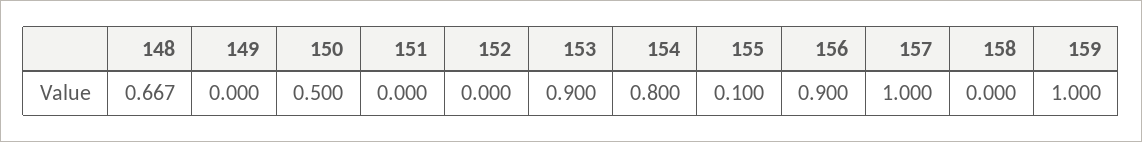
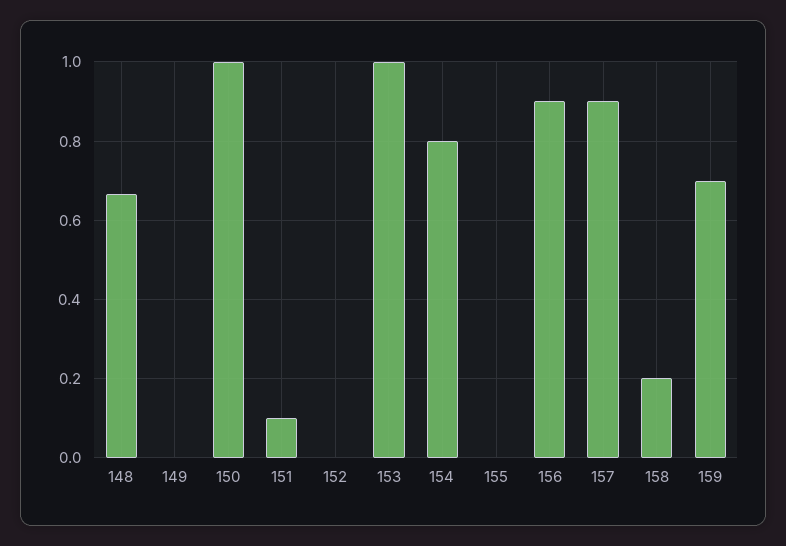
  {
    "148": 0.667,
    "149": 0,
-   "150": 0.5,
+   "150": 1,
-   "151": 0,
+   "151": 0.1,
    "152": 0,
-   "153": 0.9,
+   "153": 1,
    "154": 0.8,
-   "155": 0.1,
+   "155": 0,
    "156": 0.9,
-   "157": 1,
+   "157": 0.9,
-   "158": 0,
+   "158": 0.2,
-   "159": 1
+   "159": 0.7
  }

